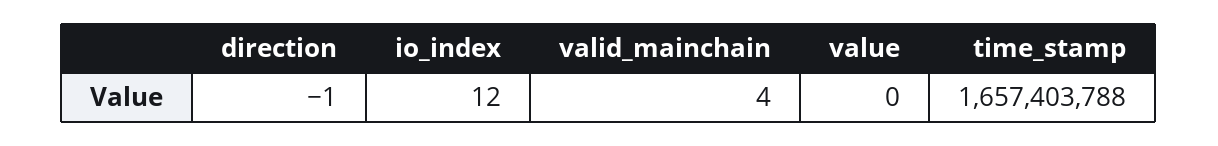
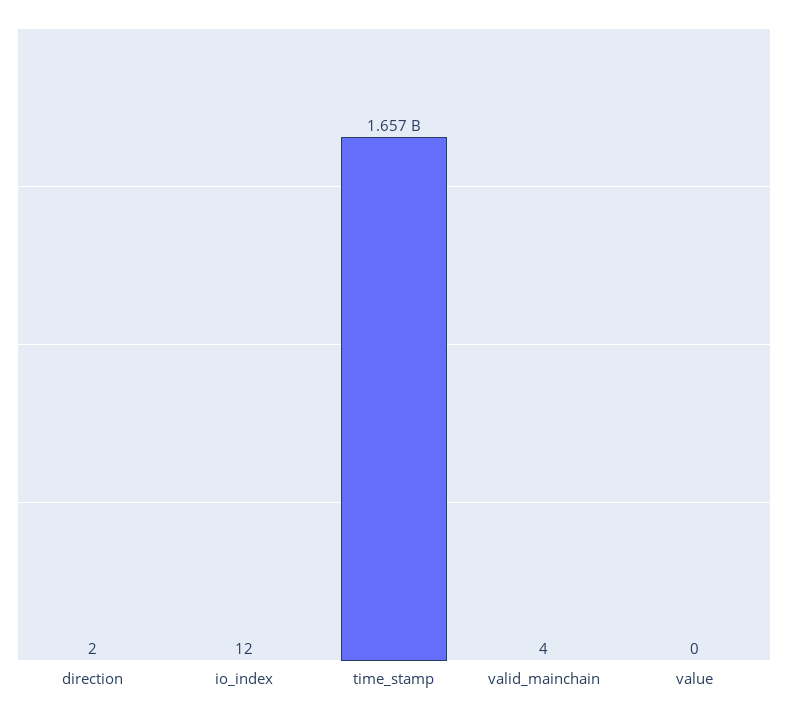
  {
-   "direction": -1,
+   "direction": 2,
    "io_index": 12,
    "valid_mainchain": 4,
    "value": 0,
    "time_stamp": 1657403788
  }

